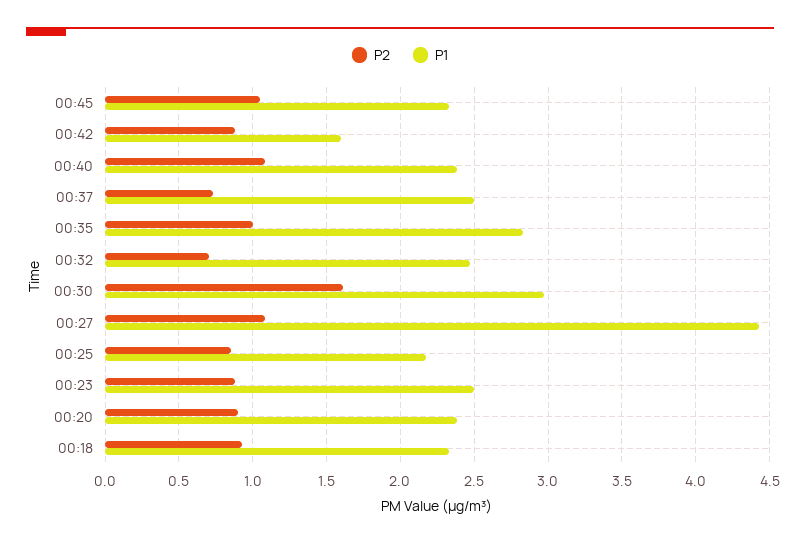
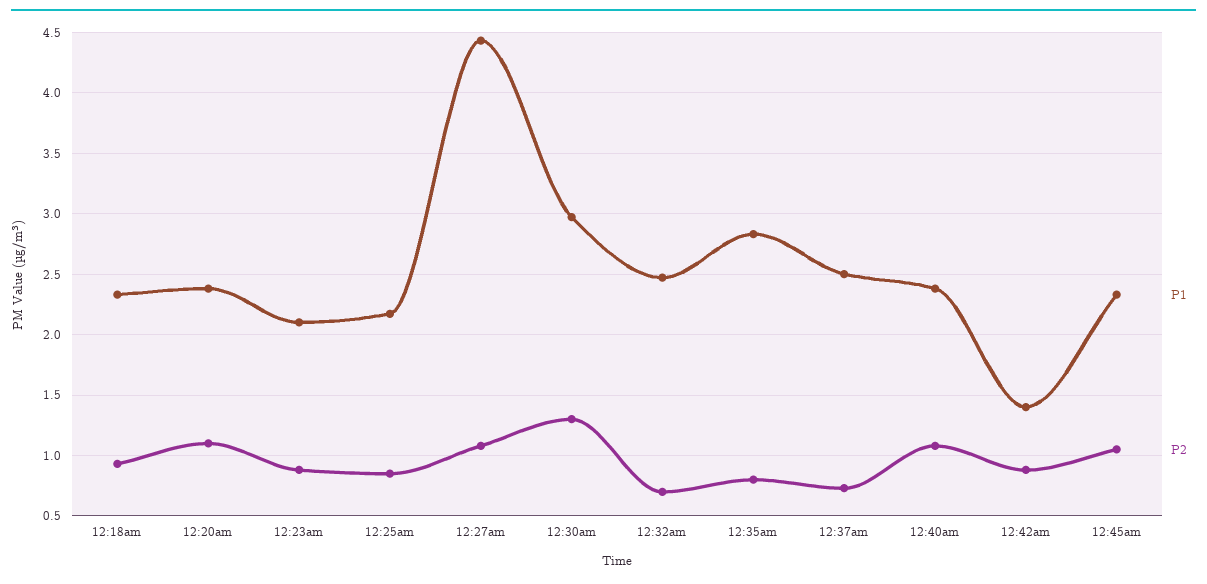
  {
    "P2": {
      "00:45": 1.05,
      "00:42": 0.9,
      "00:40": 1.1,
      "00:37": 0.75,
-     "00:35": 1,
+     "00:35": 0.8,
      "00:32": 0.7,
-     "00:30": 1.6,
+     "00:30": 1.3,
      "00:27": 1.1,
      "00:25": 0.85,
      "00:23": 0.9,
-     "00:20": 0.9,
+     "00:20": 1.1,
      "00:18": 0.95
    },
    "P1": {
      "00:45": 2.35,
-     "00:42": 1.6,
+     "00:42": 1.4,
      "00:40": 2.4,
      "00:37": 2.5,
      "00:35": 2.85,
      "00:32": 2.45,
      "00:30": 2.95,
      "00:27": 4.45,
      "00:25": 2.15,
-     "00:23": 2.5,
+     "00:23": 2.1,
      "00:20": 2.4,
      "00:18": 2.35
    }
  }

